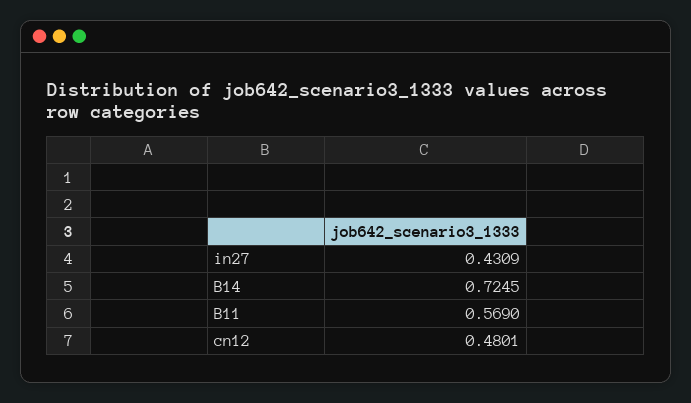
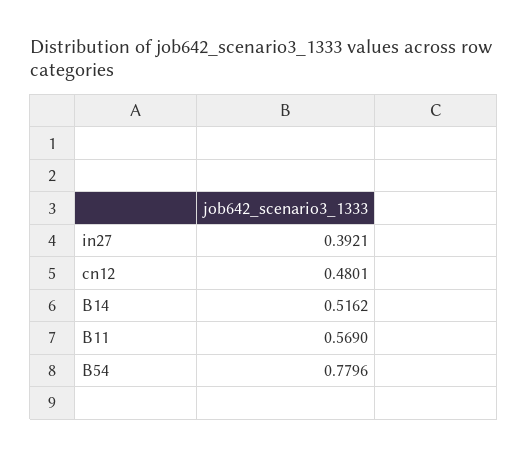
  {
-   "in27": 0.4309,
+   "in27": 0.3921,
-   "B14": 0.7245,
+   "B14": 0.5162,
    "B11": 0.569,
-   "cn12": 0.4801
+   "cn12": 0.4801,
+   "B54": 0.7796
  }

